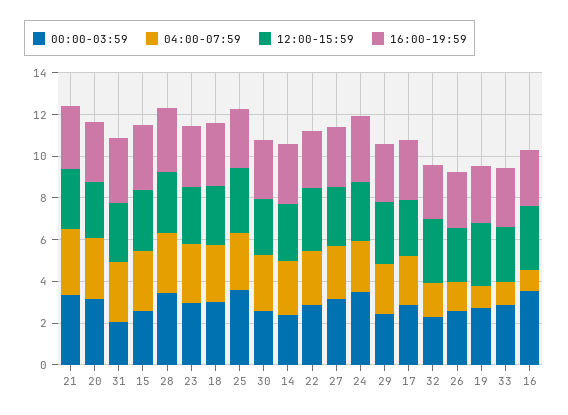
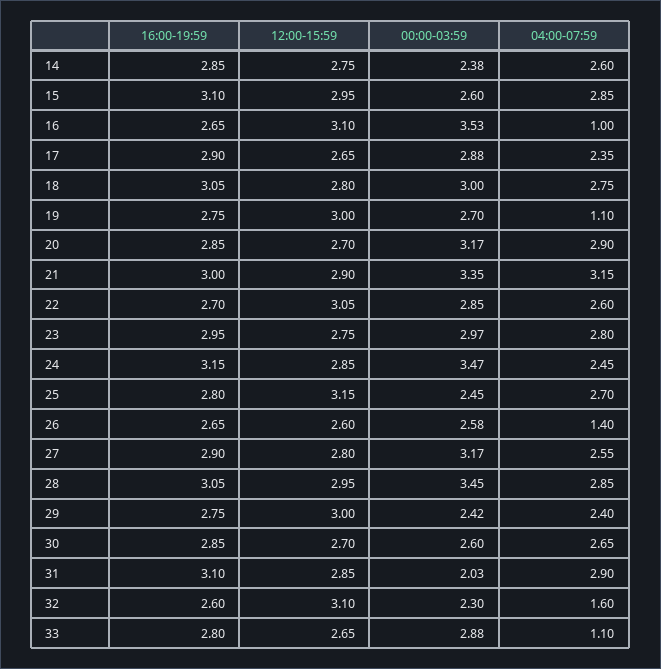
  {
    "00:00-03:59": {
      "21": 3.35,
      "20": 3.17,
      "31": 2.03,
      "15": 2.6,
      "28": 3.45,
      "23": 2.97,
      "18": 3,
-     "25": 3.5,
+     "25": 2.45,
      "30": 2.6,
      "14": 2.38,
      "22": 2.85,
      "27": 3.17,
      "24": 3.47,
      "29": 2.42,
      "17": 2.88,
      "32": 2.3,
      "26": 2.58,
      "19": 2.7,
      "33": 2.88,
      "16": 3.53
    },
    "04:00-07:59": {
      "21": 3.15,
      "20": 2.9,
      "31": 2.9,
      "15": 2.85,
      "28": 2.85,
      "23": 2.8,
      "18": 2.75,
      "25": 2.7,
      "30": 2.65,
      "14": 2.6,
      "22": 2.6,
      "27": 2.55,
      "24": 2.45,
      "29": 2.4,
      "17": 2.35,
      "32": 1.6,
      "26": 1.4,
      "19": 1.1,
      "33": 1.1,
      "16": 1
    },
    "12:00-15:59": {
      "21": 2.9,
      "20": 2.7,
      "31": 2.85,
      "15": 2.95,
      "28": 2.95,
      "23": 2.75,
      "18": 2.8,
      "25": 3.15,
      "30": 2.7,
      "14": 2.75,
      "22": 3.05,
      "27": 2.8,
      "24": 2.85,
      "29": 3,
      "17": 2.65,
      "32": 3.1,
      "26": 2.6,
      "19": 3,
      "33": 2.65,
      "16": 3.1
    },
    "16:00-19:59": {
      "21": 3,
      "20": 2.85,
      "31": 3.1,
      "15": 3.1,
      "28": 3.05,
      "23": 2.95,
      "18": 3.05,
      "25": 2.8,
      "30": 2.85,
      "14": 2.85,
      "22": 2.7,
      "27": 2.9,
      "24": 3.15,
      "29": 2.75,
      "17": 2.9,
      "32": 2.6,
      "26": 2.65,
      "19": 2.75,
      "33": 2.8,
      "16": 2.65
    }
  }

